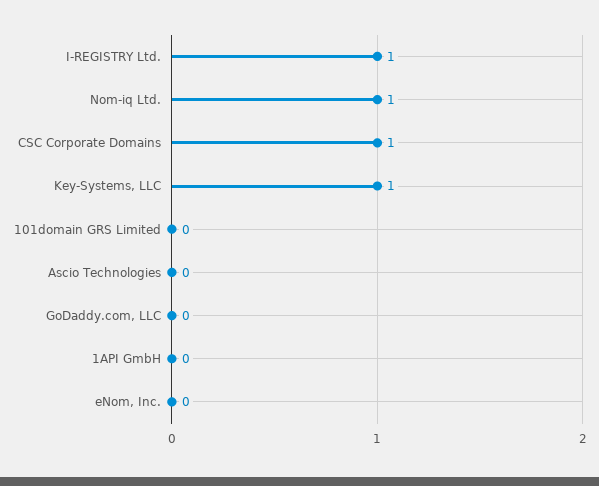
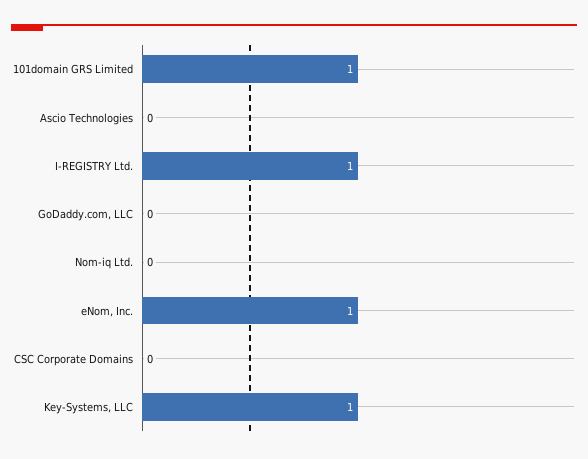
  {
    "I-REGISTRY Ltd.": 1,
-   "Nom-iq Ltd.": 1,
+   "Nom-iq Ltd.": 0,
-   "CSC Corporate Domains": 1,
+   "CSC Corporate Domains": 0,
    "Key-Systems, LLC": 1,
-   "101domain GRS Limited": 0,
+   "101domain GRS Limited": 1,
    "Ascio Technologies": 0,
    "GoDaddy.com, LLC": 0,
-   "1API GmbH": 0,
-   "eNom, Inc.": 0
+   "eNom, Inc.": 1
  }

